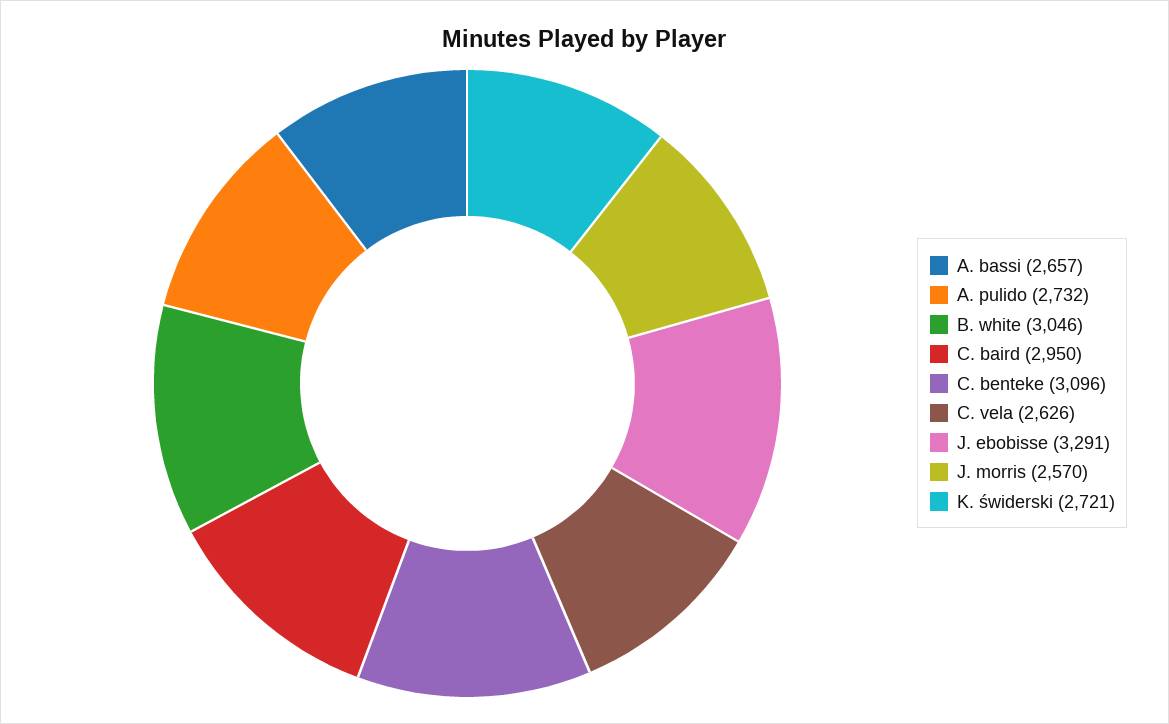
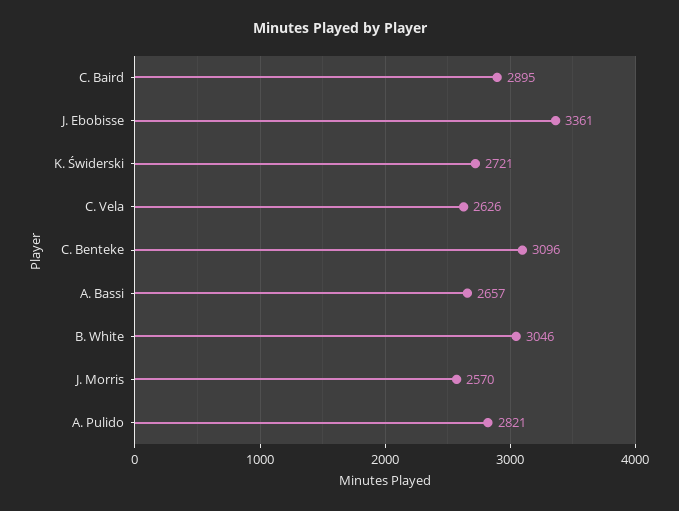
  {
    "A. bassi": 2657,
-   "A. pulido": 2732,
+   "A. pulido": 2821,
    "B. white": 3046,
-   "C. baird": 2950,
+   "C. baird": 2895,
    "C. benteke": 3096,
    "C. vela": 2626,
-   "J. ebobisse": 3291,
+   "J. ebobisse": 3361,
    "J. morris": 2570,
    "K. świderski": 2721
  }

